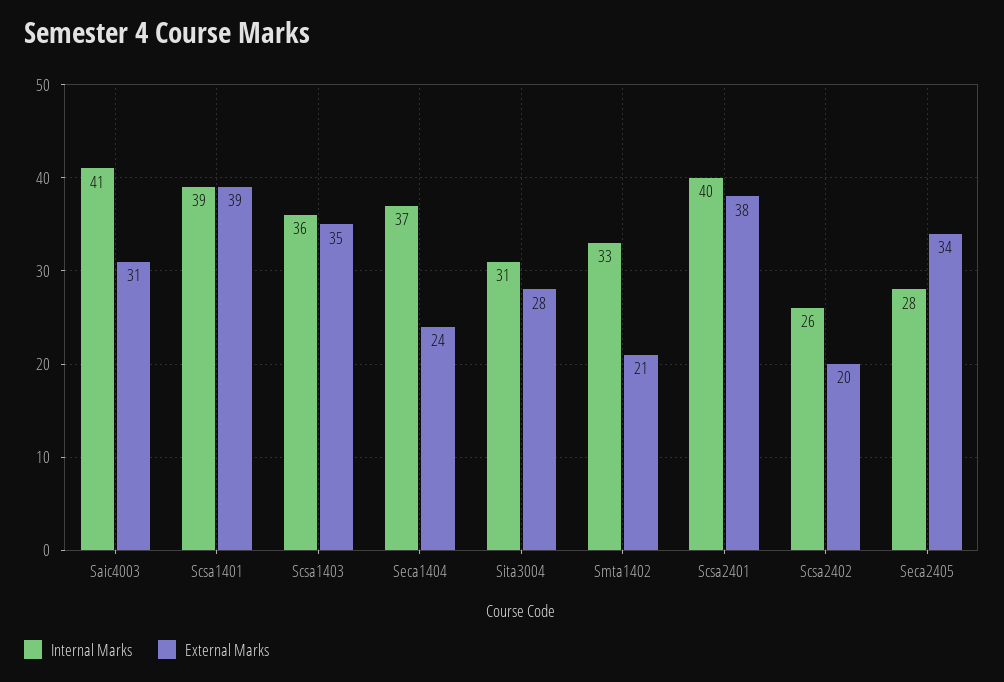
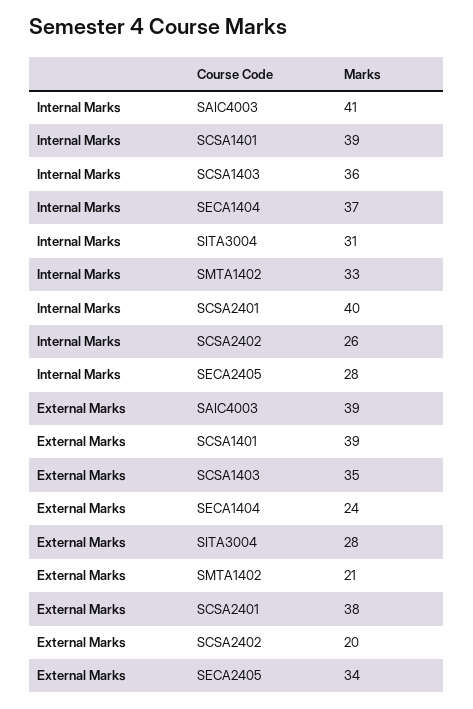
  {
    "Internal Marks": {
      "Saic4003": 41,
      "Scsa1401": 39,
      "Scsa1403": 36,
      "Seca1404": 37,
      "Sita3004": 31,
      "Smta1402": 33,
      "Scsa2401": 40,
      "Scsa2402": 26,
      "Seca2405": 28
    },
    "External Marks": {
-     "Saic4003": 31,
+     "Saic4003": 39,
      "Scsa1401": 39,
      "Scsa1403": 35,
      "Seca1404": 24,
      "Sita3004": 28,
      "Smta1402": 21,
      "Scsa2401": 38,
      "Scsa2402": 20,
      "Seca2405": 34
    }
  }

